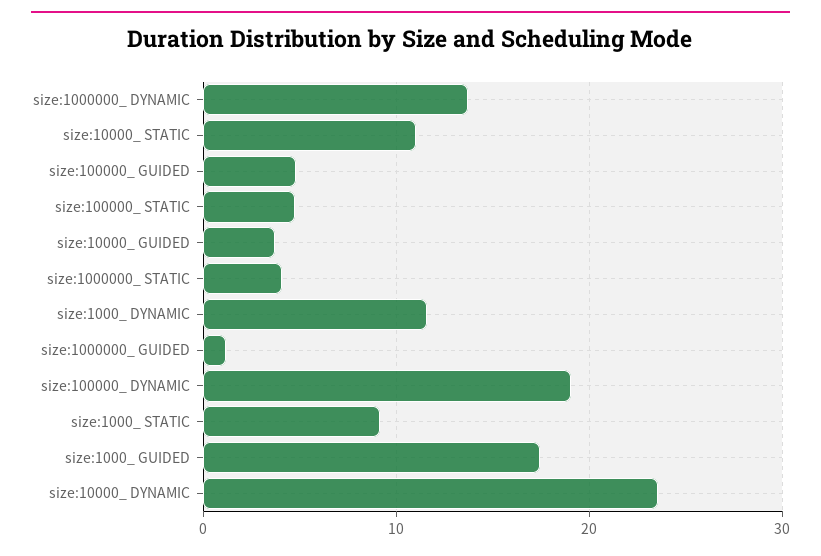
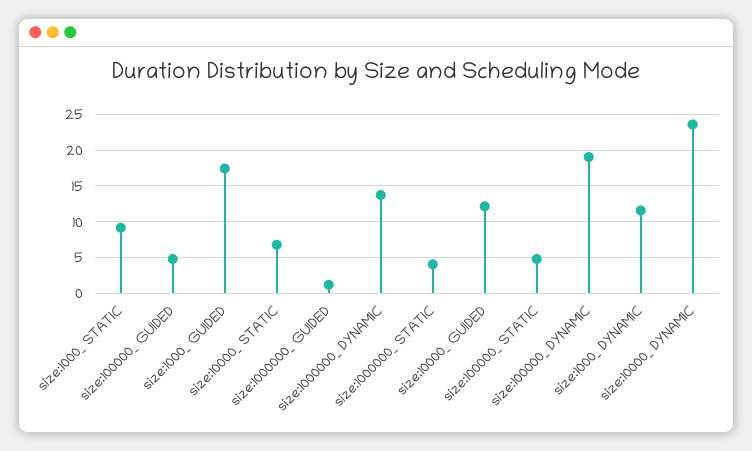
  {
    "size:1000000_ DYNAMIC": 14,
-   "size:10000_ STATIC": 11,
+   "size:10000_ STATIC": 7,
    "size:100000_ GUIDED": 5,
    "size:100000_ STATIC": 5,
-   "size:10000_ GUIDED": 4,
+   "size:10000_ GUIDED": 12,
    "size:1000000_ STATIC": 4,
    "size:1000_ DYNAMIC": 12,
    "size:1000000_ GUIDED": 1,
    "size:100000_ DYNAMIC": 19,
    "size:1000_ STATIC": 9,
    "size:1000_ GUIDED": 17,
    "size:10000_ DYNAMIC": 24
  }

